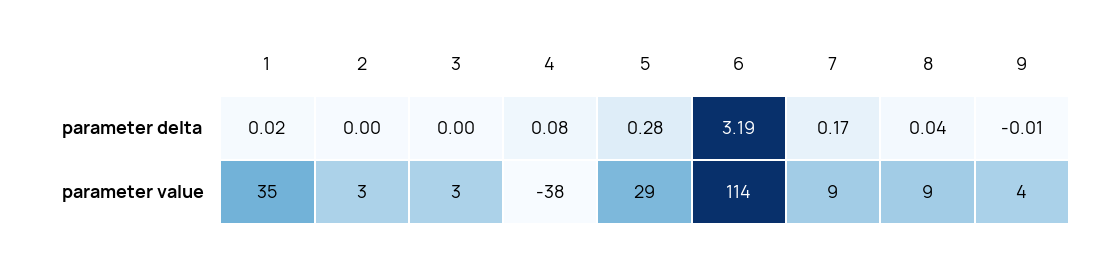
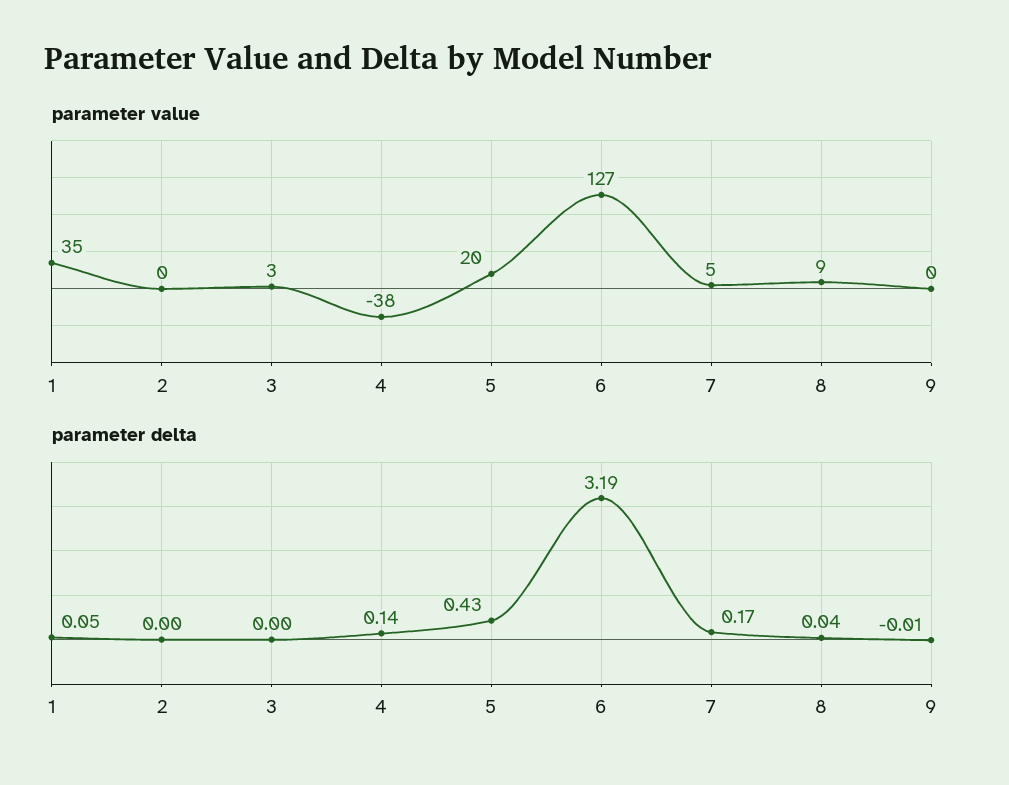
  {
    "parameter delta": {
-     "1": 0.02,
+     "1": 0.05,
      "2": 0,
      "3": 0,
-     "4": 0.08,
+     "4": 0.14,
-     "5": 0.28,
+     "5": 0.43,
      "6": 3.19,
      "7": 0.17,
      "8": 0.04,
      "9": -0.01
    },
    "parameter value": {
      "1": 35,
-     "2": 3,
+     "2": 0,
      "3": 3,
      "4": -38,
-     "5": 29,
+     "5": 20,
-     "6": 114,
+     "6": 127,
-     "7": 9,
+     "7": 5,
      "8": 9,
-     "9": 4
+     "9": 0
    }
  }

